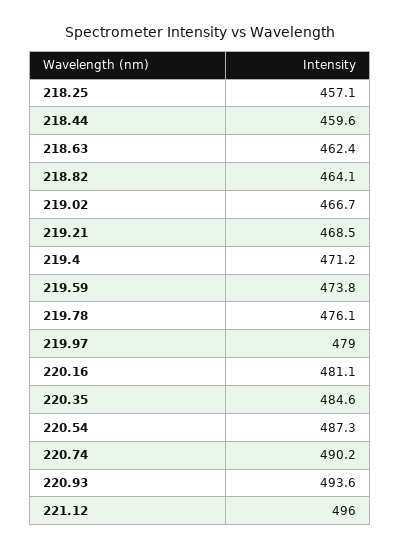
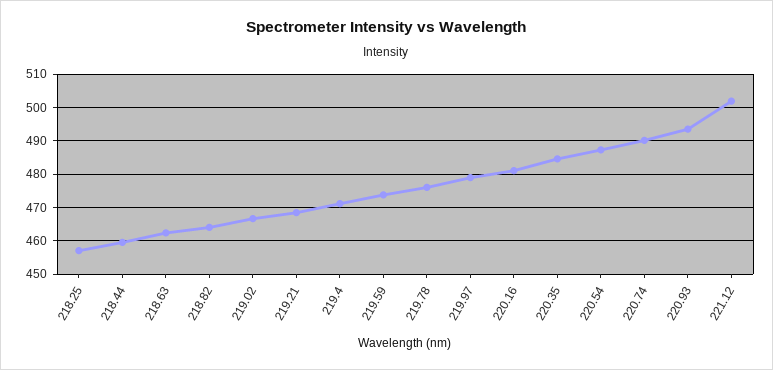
  {
    "218.25": 457.1,
    "218.44": 459.6,
    "218.63": 462.4,
    "218.82": 464.1,
    "219.02": 466.7,
    "219.21": 468.5,
    "219.4": 471.2,
    "219.59": 473.8,
    "219.78": 476.1,
    "219.97": 479,
    "220.16": 481.1,
    "220.35": 484.6,
    "220.54": 487.3,
    "220.74": 490.2,
    "220.93": 493.6,
-   "221.12": 496
+   "221.12": 502
  }

